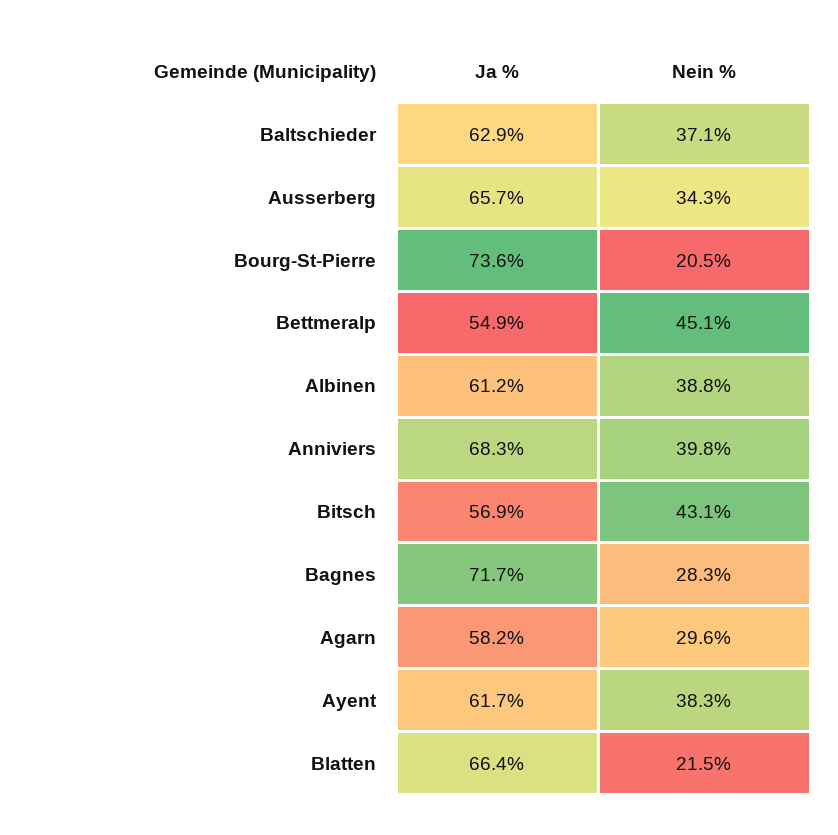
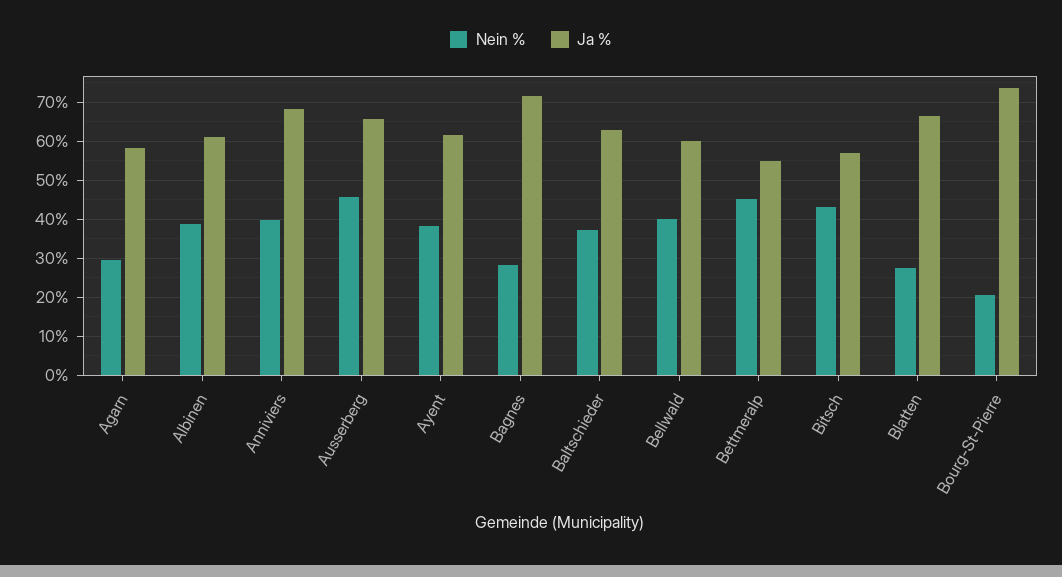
  {
    "Ja %": {
      "Baltschieder": 62.9,
      "Ausserberg": 65.7,
      "Bourg-St-Pierre": 73.6,
      "Bettmeralp": 54.9,
      "Albinen": 61.2,
      "Anniviers": 68.3,
      "Bitsch": 56.9,
      "Bagnes": 71.7,
      "Agarn": 58.2,
      "Ayent": 61.7,
-     "Blatten": 66.4
+     "Blatten": 66.4,
+     "Bellwald": 60
    },
    "Nein %": {
      "Baltschieder": 37.1,
-     "Ausserberg": 34.3,
+     "Ausserberg": 46,
      "Bourg-St-Pierre": 20.5,
      "Bettmeralp": 45.1,
      "Albinen": 38.8,
      "Anniviers": 39.8,
      "Bitsch": 43.1,
      "Bagnes": 28.3,
      "Agarn": 29.6,
      "Ayent": 38.3,
-     "Blatten": 21.5
+     "Blatten": 28,
+     "Bellwald": 40
    }
  }

